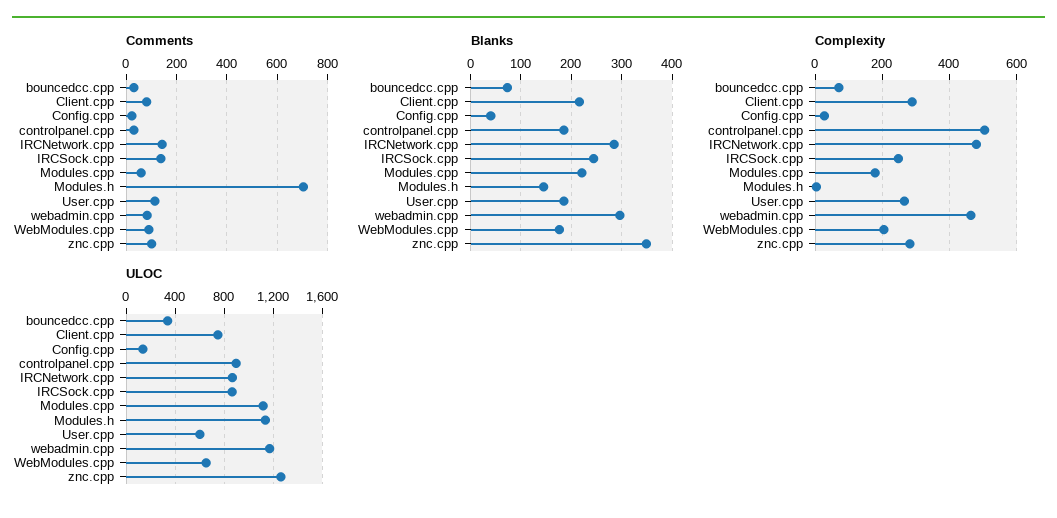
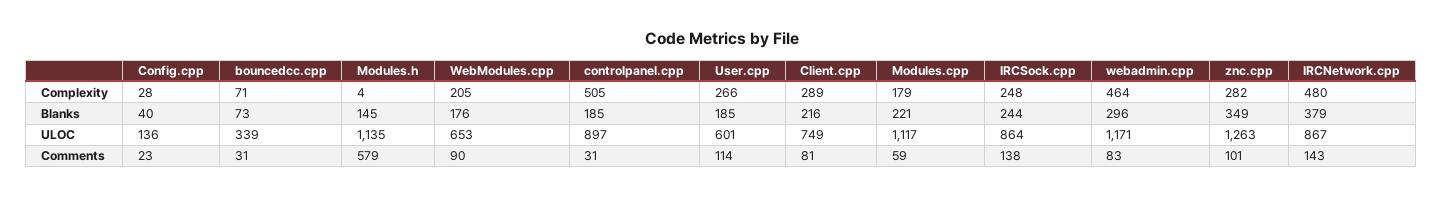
  {
    "Comments": {
      "bouncedcc.cpp": 31,
      "Client.cpp": 81,
      "Config.cpp": 23,
      "controlpanel.cpp": 31,
      "IRCNetwork.cpp": 143,
      "IRCSock.cpp": 138,
      "Modules.cpp": 59,
-     "Modules.h": 700,
+     "Modules.h": 579,
      "User.cpp": 114,
      "webadmin.cpp": 83,
      "WebModules.cpp": 90,
      "znc.cpp": 101
    },
    "Blanks": {
      "bouncedcc.cpp": 73,
      "Client.cpp": 216,
      "Config.cpp": 40,
      "controlpanel.cpp": 185,
-     "IRCNetwork.cpp": 280,
+     "IRCNetwork.cpp": 379,
      "IRCSock.cpp": 244,
      "Modules.cpp": 221,
      "Modules.h": 145,
      "User.cpp": 185,
      "webadmin.cpp": 296,
      "WebModules.cpp": 176,
      "znc.cpp": 349
    },
    "Complexity": {
      "bouncedcc.cpp": 71,
      "Client.cpp": 289,
      "Config.cpp": 28,
      "controlpanel.cpp": 505,
      "IRCNetwork.cpp": 480,
      "IRCSock.cpp": 248,
      "Modules.cpp": 179,
      "Modules.h": 4,
      "User.cpp": 266,
      "webadmin.cpp": 464,
      "WebModules.cpp": 205,
      "znc.cpp": 282
    },
    "ULOC": {
      "bouncedcc.cpp": 339,
      "Client.cpp": 749,
      "Config.cpp": 136,
      "controlpanel.cpp": 897,
      "IRCNetwork.cpp": 867,
      "IRCSock.cpp": 864,
      "Modules.cpp": 1117,
      "Modules.h": 1135,
      "User.cpp": 601,
      "webadmin.cpp": 1171,
      "WebModules.cpp": 653,
      "znc.cpp": 1263
    }
  }

